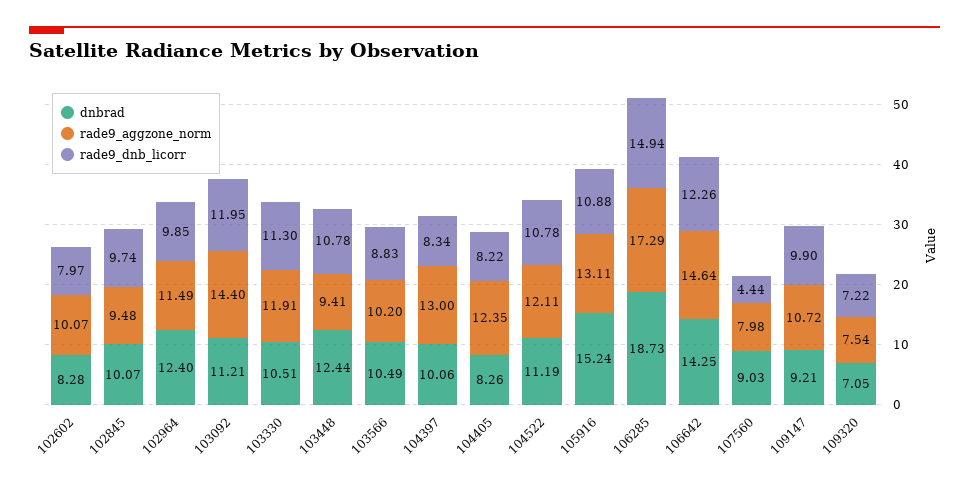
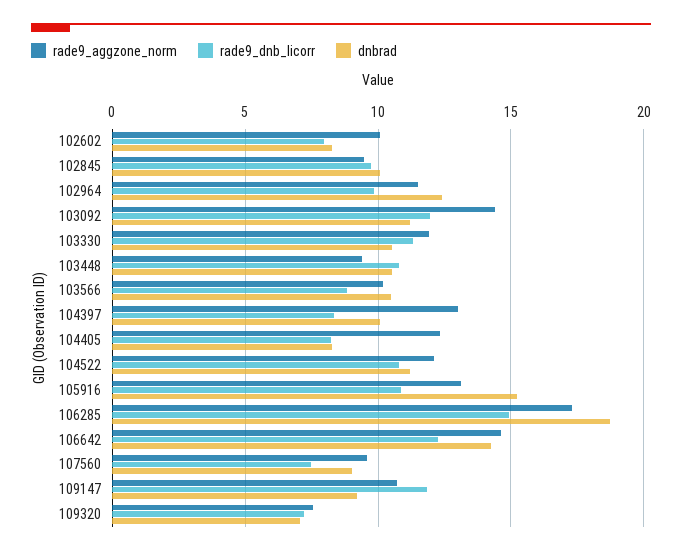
  {
    "dnbrad": {
      "102602": 8.28,
      "102845": 10.07,
      "102964": 12.4,
      "103092": 11.21,
      "103330": 10.51,
-     "103448": 12.44,
+     "103448": 10.5,
      "103566": 10.49,
      "104397": 10.06,
      "104405": 8.26,
      "104522": 11.19,
      "105916": 15.24,
      "106285": 18.73,
      "106642": 14.25,
      "107560": 9.03,
      "109147": 9.21,
      "109320": 7.05
    },
    "rade9_aggzone_norm": {
      "102602": 10.07,
      "102845": 9.48,
      "102964": 11.49,
      "103092": 14.4,
      "103330": 11.91,
      "103448": 9.41,
      "103566": 10.2,
      "104397": 13,
      "104405": 12.35,
      "104522": 12.11,
      "105916": 13.11,
      "106285": 17.29,
      "106642": 14.64,
-     "107560": 7.98,
+     "107560": 9.5,
      "109147": 10.72,
      "109320": 7.54
    },
    "rade9_dnb_licorr": {
      "102602": 7.97,
      "102845": 9.74,
      "102964": 9.85,
      "103092": 11.95,
      "103330": 11.3,
      "103448": 10.78,
      "103566": 8.83,
      "104397": 8.34,
      "104405": 8.22,
      "104522": 10.78,
      "105916": 10.88,
      "106285": 14.94,
      "106642": 12.26,
-     "107560": 4.44,
+     "107560": 7.5,
-     "109147": 9.9,
+     "109147": 12,
      "109320": 7.22
    }
  }

